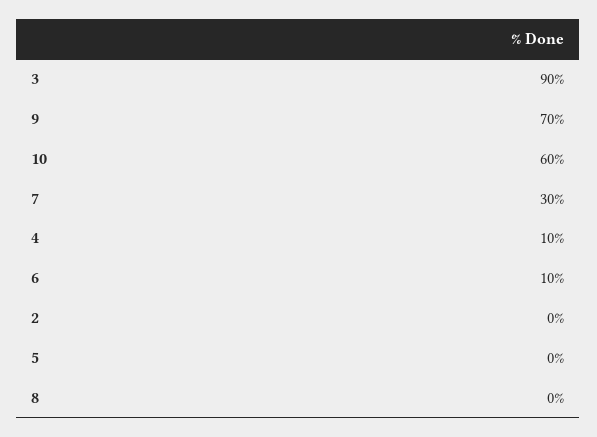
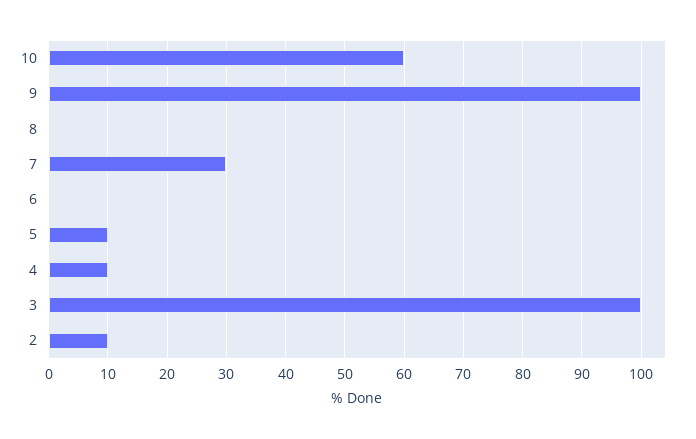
  {
-   "3": 90,
+   "3": 100,
-   "9": 70,
+   "9": 100,
    "10": 60,
    "7": 30,
    "4": 10,
-   "6": 10,
+   "6": 0,
-   "2": 0,
+   "2": 10,
-   "5": 0,
+   "5": 10,
    "8": 0
  }

